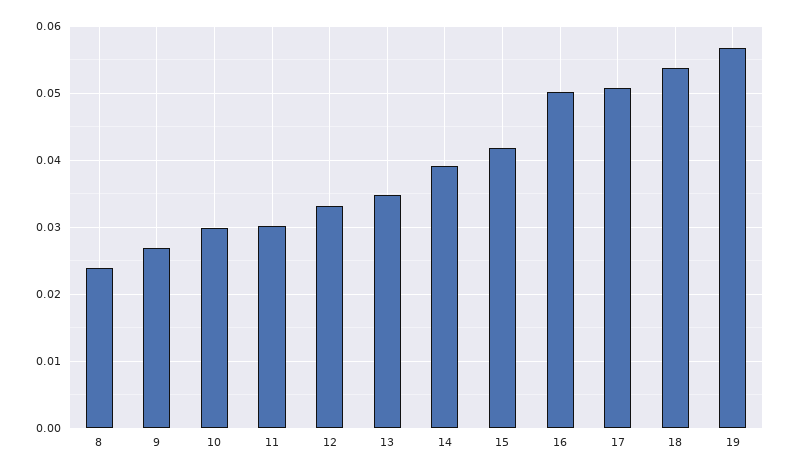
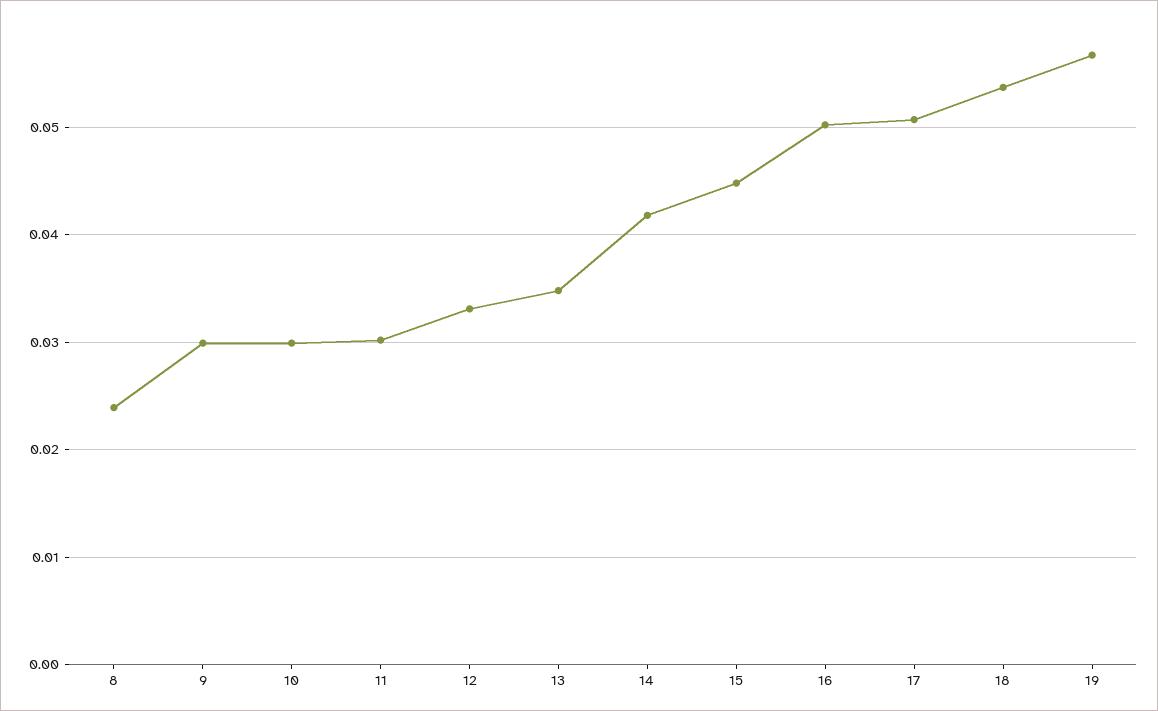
  {
    "8": 0.024,
-   "9": 0.027,
+   "9": 0.03,
    "10": 0.03,
    "11": 0.03,
    "12": 0.033,
    "13": 0.035,
-   "14": 0.039,
+   "14": 0.042,
-   "15": 0.042,
+   "15": 0.045,
    "16": 0.05,
    "17": 0.051,
    "18": 0.054,
    "19": 0.057
  }

